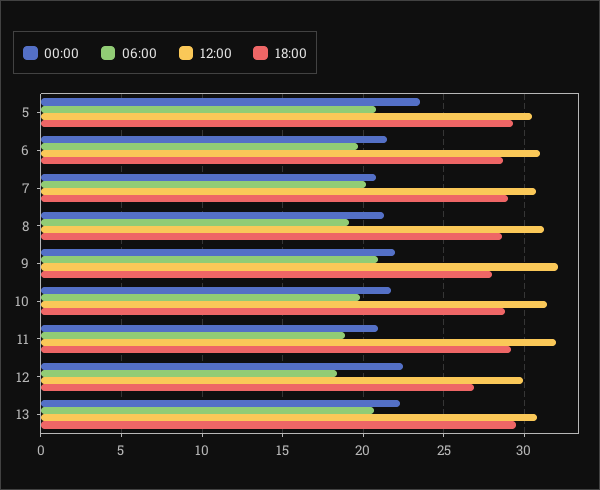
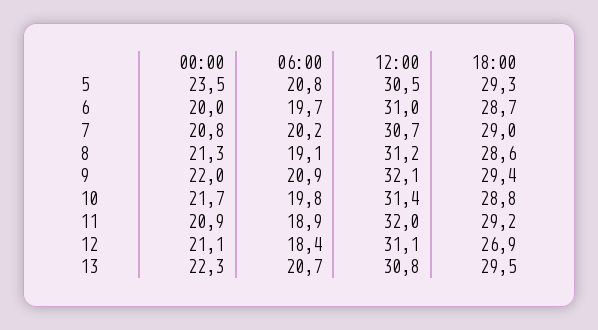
  {
    "00:00": {
      "5": 23.5,
-     "6": 21.5,
+     "6": 20,
      "7": 20.8,
      "8": 21.3,
      "9": 22,
      "10": 21.7,
      "11": 20.9,
-     "12": 22.5,
+     "12": 21.1,
      "13": 22.3
    },
    "06:00": {
      "5": 20.8,
      "6": 19.7,
      "7": 20.2,
      "8": 19.1,
      "9": 20.9,
      "10": 19.8,
      "11": 18.9,
      "12": 18.4,
      "13": 20.7
    },
    "12:00": {
      "5": 30.5,
      "6": 31,
      "7": 30.7,
      "8": 31.2,
      "9": 32.1,
      "10": 31.4,
      "11": 32,
-     "12": 30,
+     "12": 31.1,
      "13": 30.8
    },
    "18:00": {
      "5": 29.3,
      "6": 28.7,
      "7": 29,
      "8": 28.6,
-     "9": 28,
+     "9": 29.4,
      "10": 28.8,
      "11": 29.2,
      "12": 26.9,
      "13": 29.5
    }
  }

